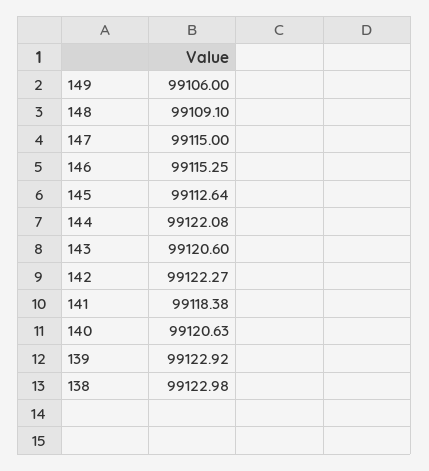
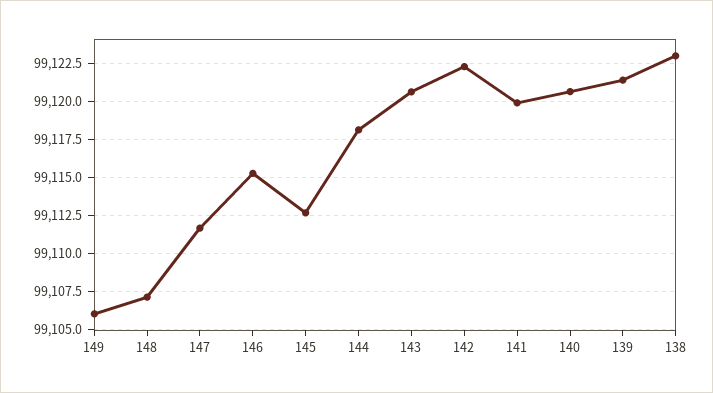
  {
    "149": 99106,
-   "148": 99109.1,
+   "148": 99107,
-   "147": 99115,
+   "147": 99111.5,
    "146": 99115.25,
    "145": 99112.64,
-   "144": 99122.08,
+   "144": 99118,
    "143": 99120.6,
    "142": 99122.27,
-   "141": 99118.38,
+   "141": 99120,
    "140": 99120.63,
-   "139": 99122.92,
+   "139": 99121.5,
    "138": 99122.98
  }

